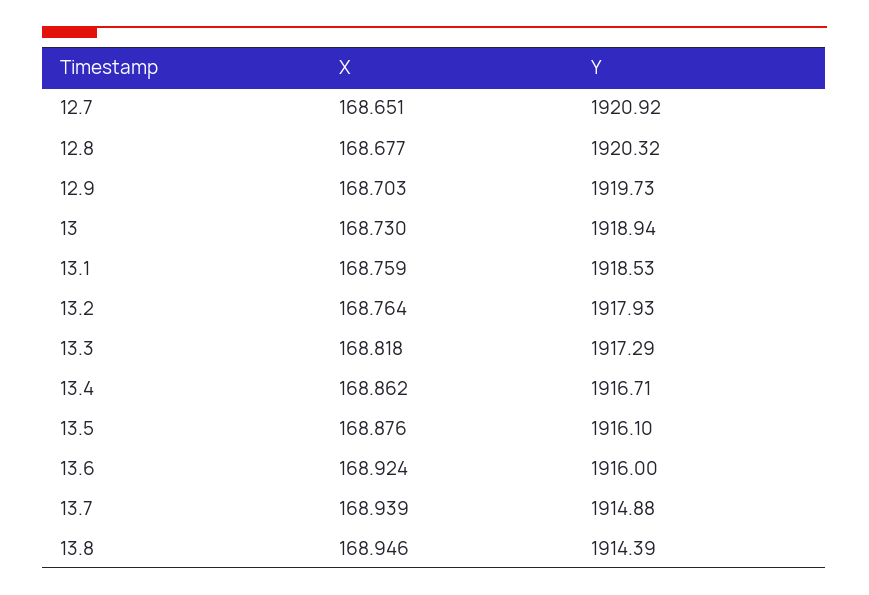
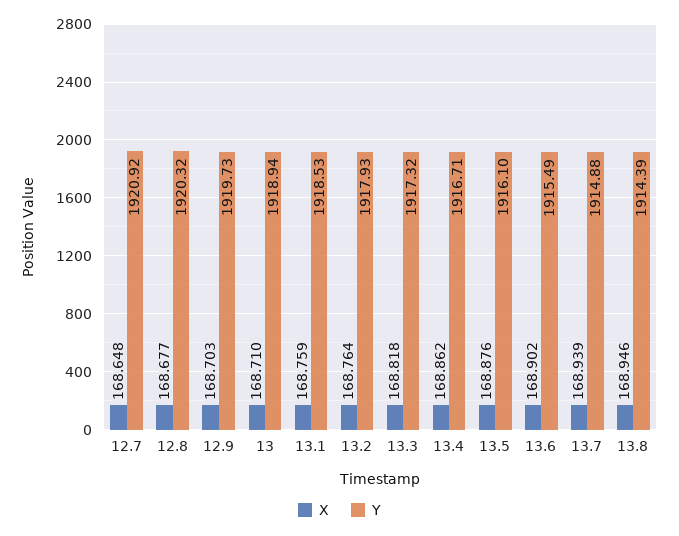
  {
    "X": {
-     "12.7": 168.651,
+     "12.7": 168.648,
      "12.8": 168.677,
      "12.9": 168.703,
-     "13": 168.73,
+     "13": 168.71,
      "13.1": 168.759,
      "13.2": 168.764,
      "13.3": 168.818,
      "13.4": 168.862,
      "13.5": 168.876,
-     "13.6": 168.924,
+     "13.6": 168.902,
      "13.7": 168.939,
      "13.8": 168.946
    },
    "Y": {
      "12.7": 1920.92,
      "12.8": 1920.32,
      "12.9": 1919.73,
      "13": 1918.94,
      "13.1": 1918.53,
      "13.2": 1917.93,
-     "13.3": 1917.29,
+     "13.3": 1917.32,
      "13.4": 1916.71,
      "13.5": 1916.1,
-     "13.6": 1916,
+     "13.6": 1915.49,
      "13.7": 1914.88,
      "13.8": 1914.39
    }
  }

